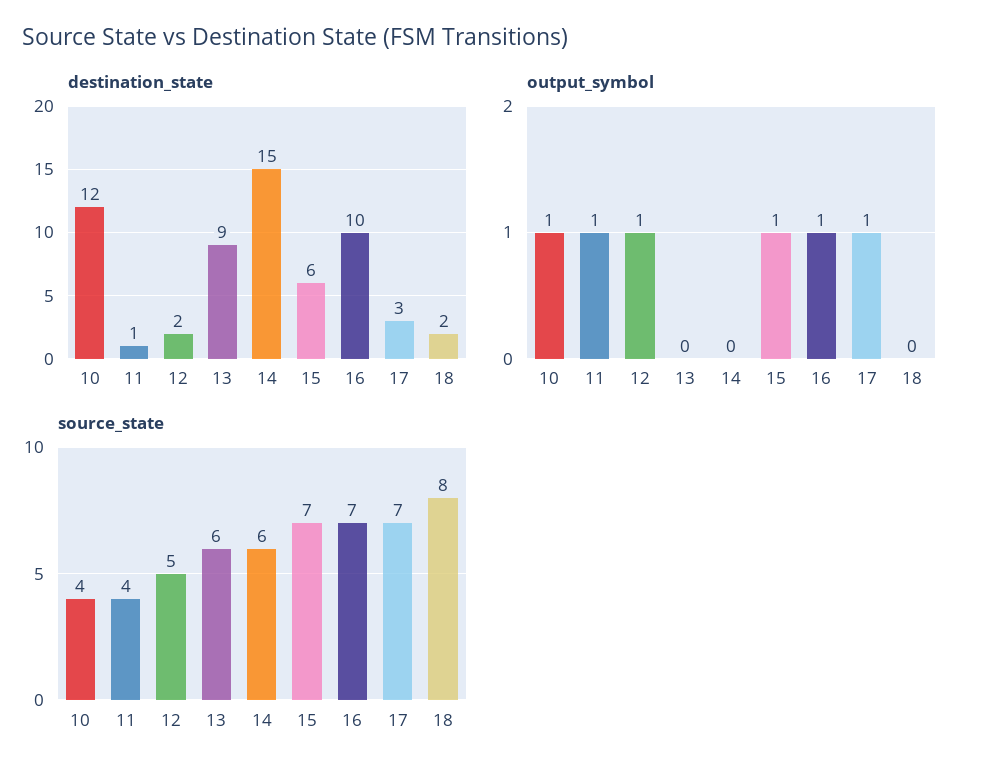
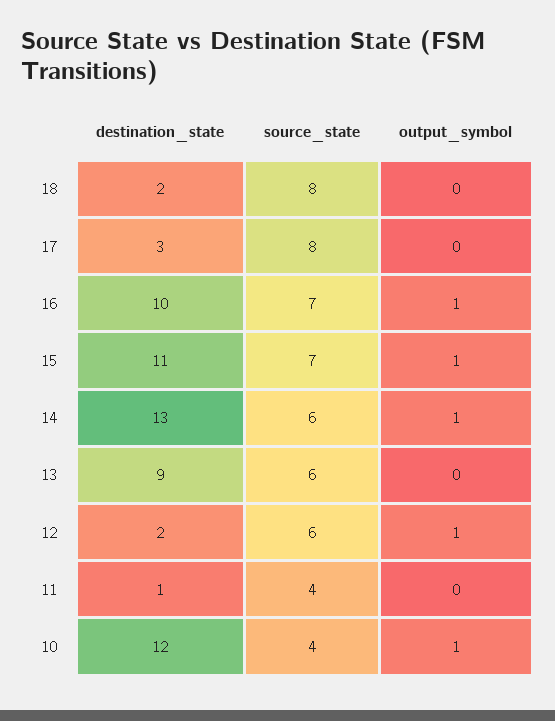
  {
    "destination_state": {
      "10": 12,
      "11": 1,
      "12": 2,
      "13": 9,
-     "14": 15,
+     "14": 13,
-     "15": 6,
+     "15": 11,
      "16": 10,
      "17": 3,
      "18": 2
    },
    "output_symbol": {
      "10": 1,
-     "11": 1,
+     "11": 0,
      "12": 1,
      "13": 0,
-     "14": 0,
+     "14": 1,
      "15": 1,
      "16": 1,
-     "17": 1,
+     "17": 0,
      "18": 0
    },
    "source_state": {
      "10": 4,
      "11": 4,
-     "12": 5,
+     "12": 6,
      "13": 6,
      "14": 6,
      "15": 7,
      "16": 7,
-     "17": 7,
+     "17": 8,
      "18": 8
    }
  }

